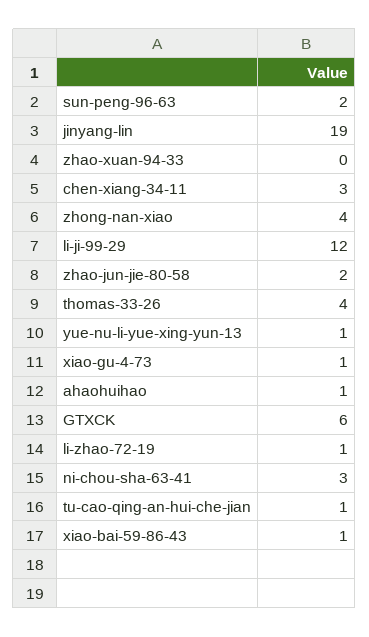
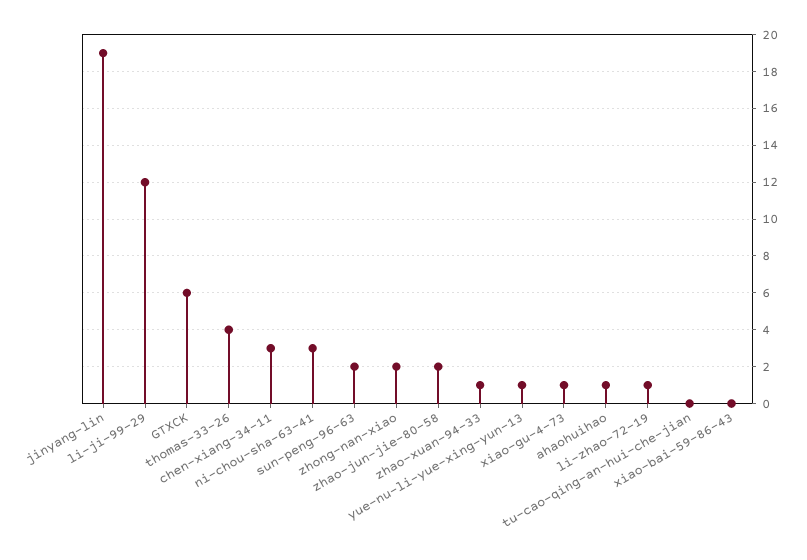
  {
    "sun-peng-96-63": 2,
    "jinyang-lin": 19,
-   "zhao-xuan-94-33": 0,
+   "zhao-xuan-94-33": 1,
    "chen-xiang-34-11": 3,
-   "zhong-nan-xiao": 4,
+   "zhong-nan-xiao": 2,
    "li-ji-99-29": 12,
    "zhao-jun-jie-80-58": 2,
    "thomas-33-26": 4,
    "yue-nu-li-yue-xing-yun-13": 1,
    "xiao-gu-4-73": 1,
    "ahaohuihao": 1,
    "GTXCK": 6,
    "li-zhao-72-19": 1,
    "ni-chou-sha-63-41": 3,
-   "tu-cao-qing-an-hui-che-jian": 1,
+   "tu-cao-qing-an-hui-che-jian": 0,
-   "xiao-bai-59-86-43": 1
+   "xiao-bai-59-86-43": 0
  }

